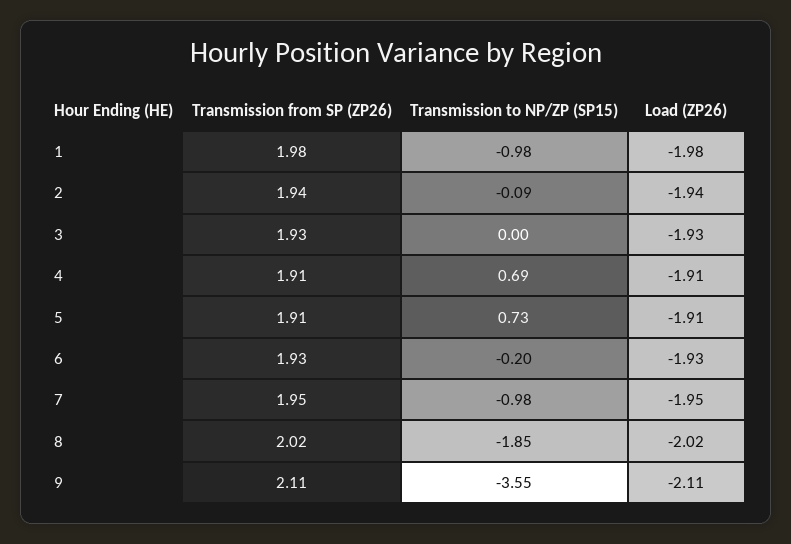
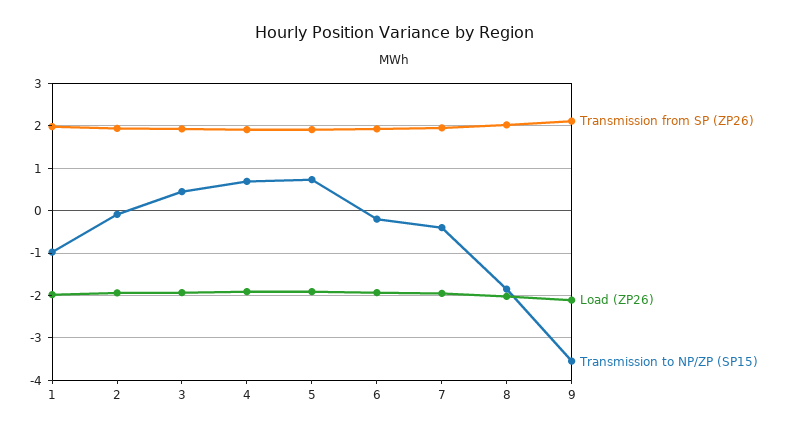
  {
    "Transmission from SP (ZP26)": {
      "1": 1.98,
      "2": 1.94,
      "3": 1.93,
      "4": 1.91,
      "5": 1.91,
      "6": 1.93,
      "7": 1.95,
      "8": 2.02,
      "9": 2.11
    },
    "Transmission to NP/ZP (SP15)": {
      "1": -0.98,
      "2": -0.09,
-     "3": 0,
+     "3": 0.4,
      "4": 0.69,
      "5": 0.73,
      "6": -0.2,
-     "7": -0.98,
+     "7": -0.4,
      "8": -1.85,
      "9": -3.55
    },
    "Load (ZP26)": {
      "1": -1.98,
      "2": -1.94,
      "3": -1.93,
      "4": -1.91,
      "5": -1.91,
      "6": -1.93,
      "7": -1.95,
      "8": -2.02,
      "9": -2.11
    }
  }

